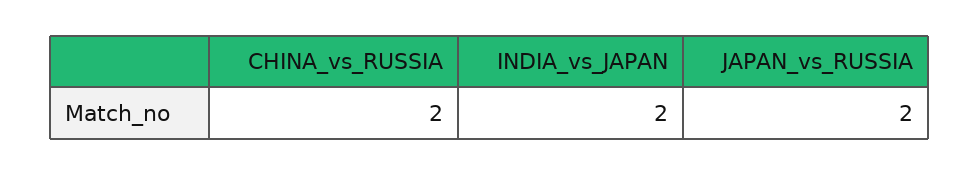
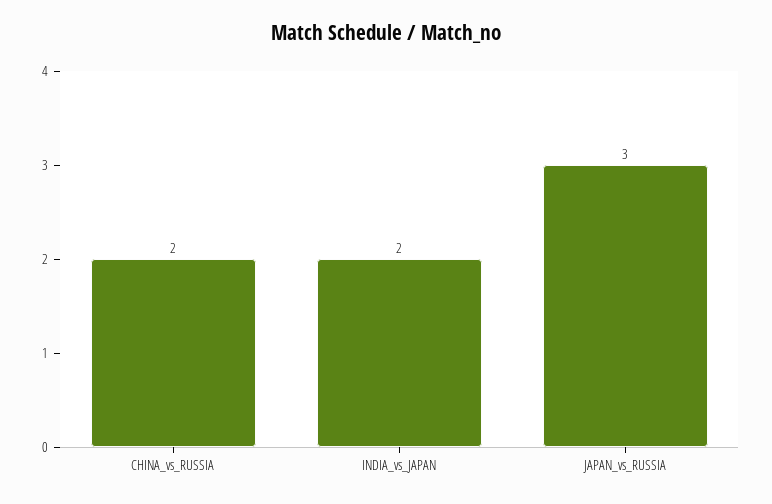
  {
    "CHINA_vs_RUSSIA": 2,
    "INDIA_vs_JAPAN": 2,
-   "JAPAN_vs_RUSSIA": 2
+   "JAPAN_vs_RUSSIA": 3
  }

